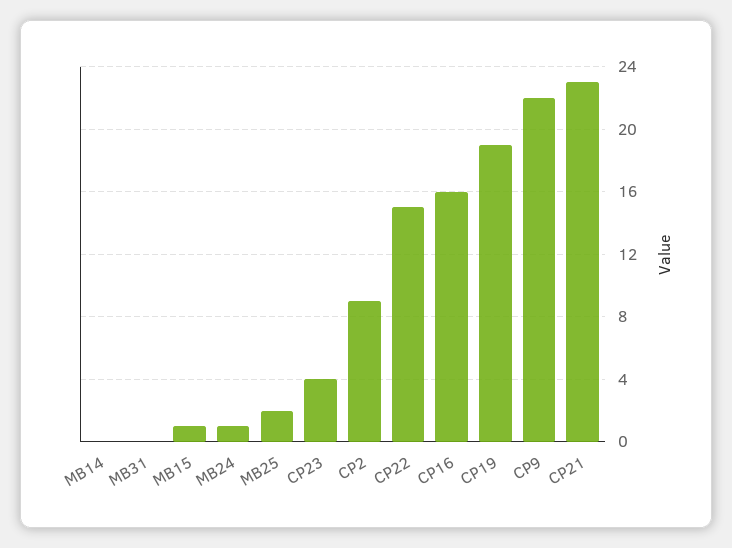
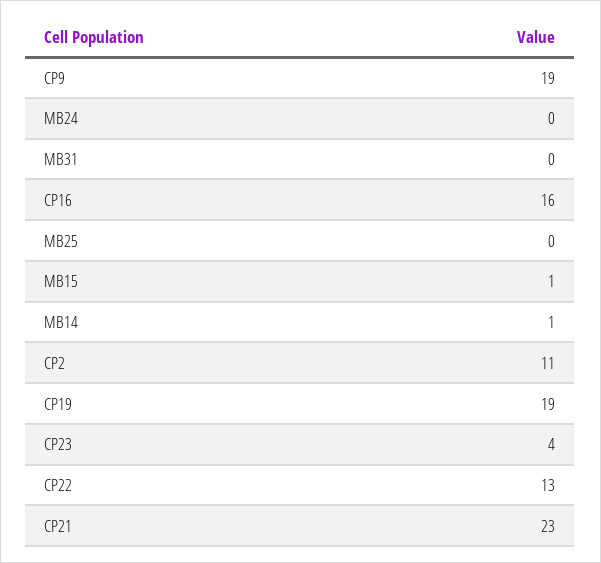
  {
-   "MB14": 0,
+   "MB14": 1,
    "MB31": 0,
    "MB15": 1,
-   "MB24": 1,
+   "MB24": 0,
-   "MB25": 2,
+   "MB25": 0,
    "CP23": 4,
-   "CP2": 9,
+   "CP2": 11,
-   "CP22": 15,
+   "CP22": 13,
    "CP16": 16,
    "CP19": 19,
-   "CP9": 22,
+   "CP9": 19,
    "CP21": 23
  }

